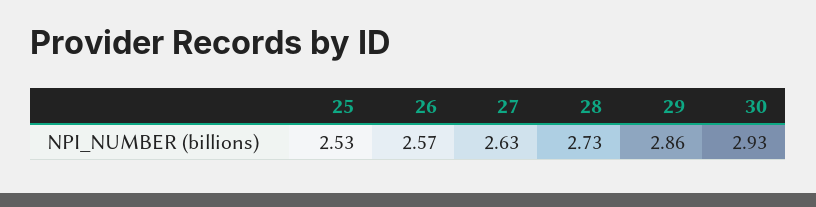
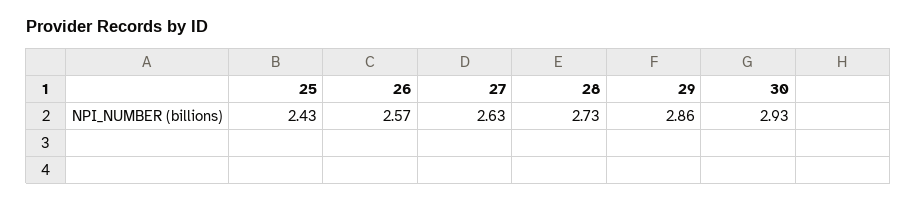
  {
-   "25": 2.53,
+   "25": 2.43,
    "26": 2.57,
    "27": 2.63,
    "28": 2.73,
    "29": 2.86,
    "30": 2.93
  }

